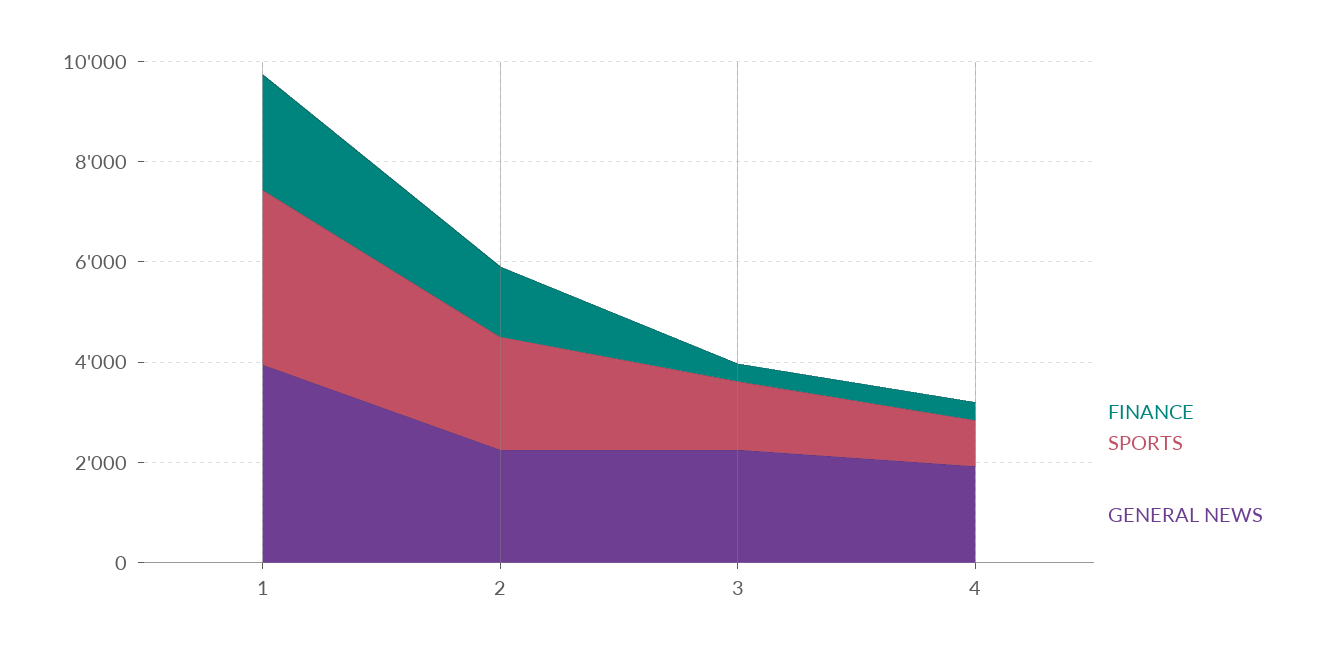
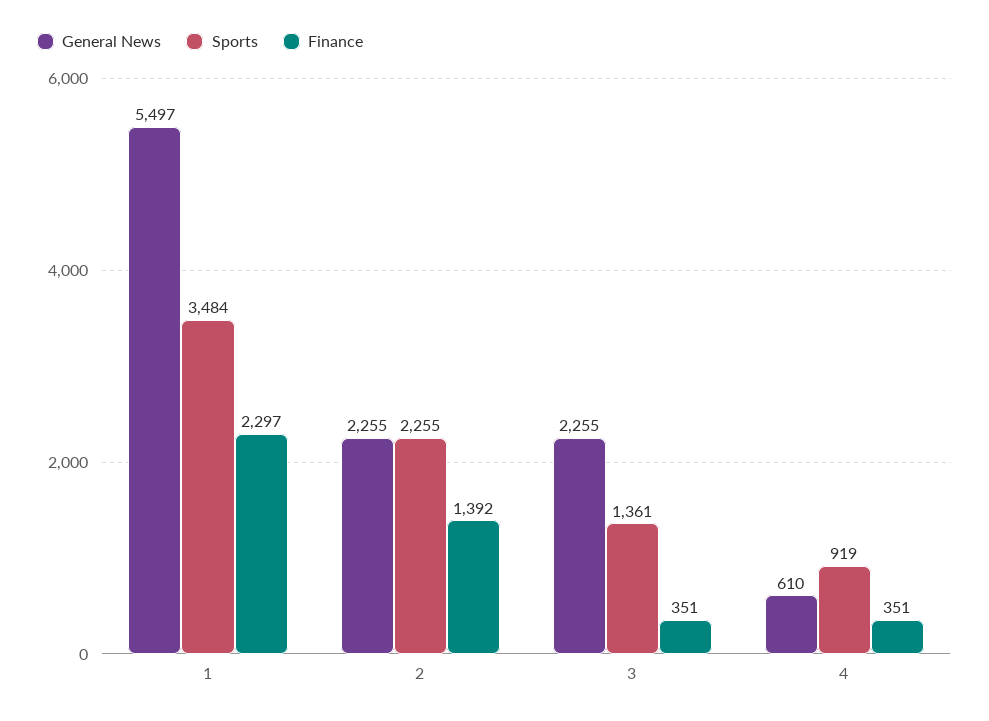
  {
    "FINANCE": {
      "1": 2297,
      "2": 1392,
      "3": 351,
      "4": 351
    },
    "SPORTS": {
      "1": 3484,
      "2": 2255,
      "3": 1361,
      "4": 919
    },
    "GENERAL NEWS": {
-     "1": 4000,
+     "1": 5497,
      "2": 2255,
      "3": 2255,
-     "4": 2000
+     "4": 610
    }
  }

